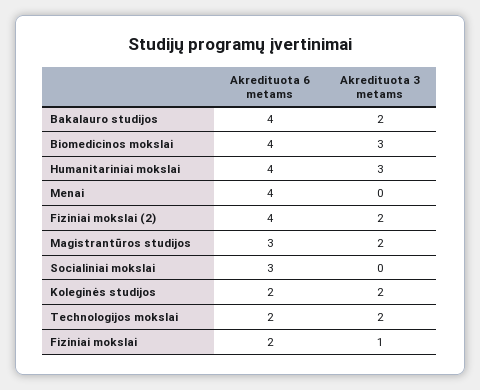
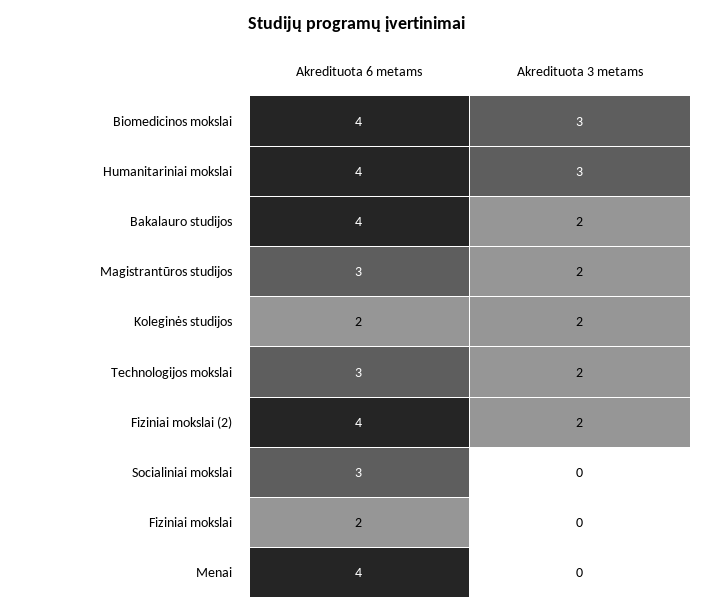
  {
    "Akredituota 6 metams": {
      "Bakalauro studijos": 4,
      "Biomedicinos mokslai": 4,
      "Humanitariniai mokslai": 4,
      "Menai": 4,
      "Fiziniai mokslai (2)": 4,
      "Magistrantūros studijos": 3,
      "Socialiniai mokslai": 3,
      "Koleginės studijos": 2,
-     "Technologijos mokslai": 2,
+     "Technologijos mokslai": 3,
      "Fiziniai mokslai": 2
    },
    "Akredituota 3 metams": {
      "Bakalauro studijos": 2,
      "Biomedicinos mokslai": 3,
      "Humanitariniai mokslai": 3,
      "Menai": 0,
      "Fiziniai mokslai (2)": 2,
      "Magistrantūros studijos": 2,
      "Socialiniai mokslai": 0,
      "Koleginės studijos": 2,
      "Technologijos mokslai": 2,
-     "Fiziniai mokslai": 1
+     "Fiziniai mokslai": 0
    }
  }

